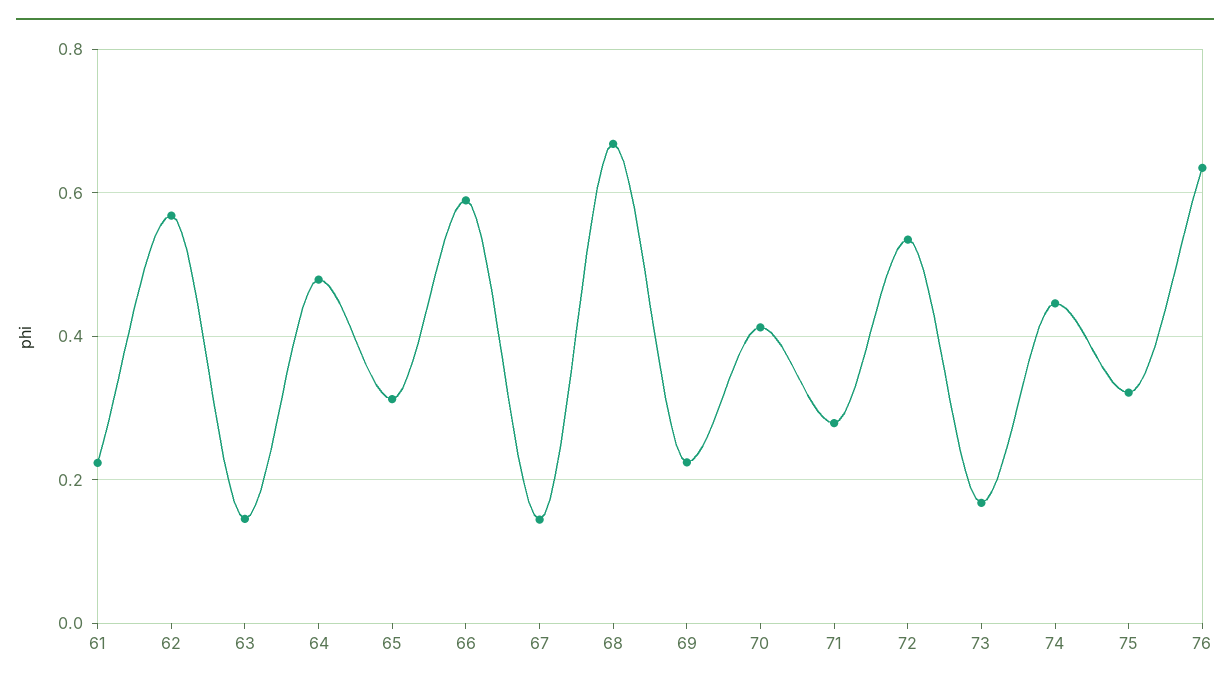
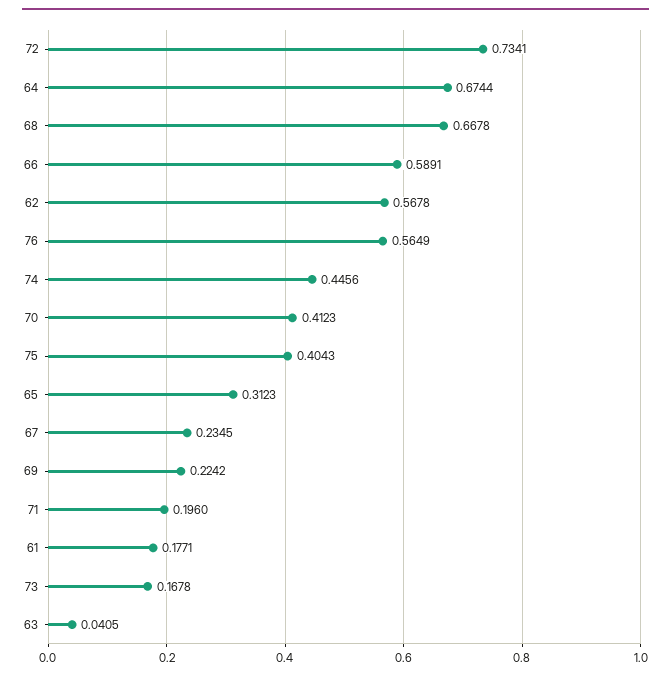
  {
-   "61": 0.22,
+   "61": 0.1771,
    "62": 0.5678,
-   "63": 0.14,
+   "63": 0.0405,
-   "64": 0.48,
+   "64": 0.6744,
    "65": 0.3123,
    "66": 0.5891,
-   "67": 0.14,
+   "67": 0.2345,
    "68": 0.6678,
    "69": 0.2242,
    "70": 0.4123,
-   "71": 0.28,
+   "71": 0.196,
-   "72": 0.54,
+   "72": 0.7341,
    "73": 0.1678,
    "74": 0.4456,
-   "75": 0.32,
+   "75": 0.4043,
-   "76": 0.64
+   "76": 0.5649
  }

